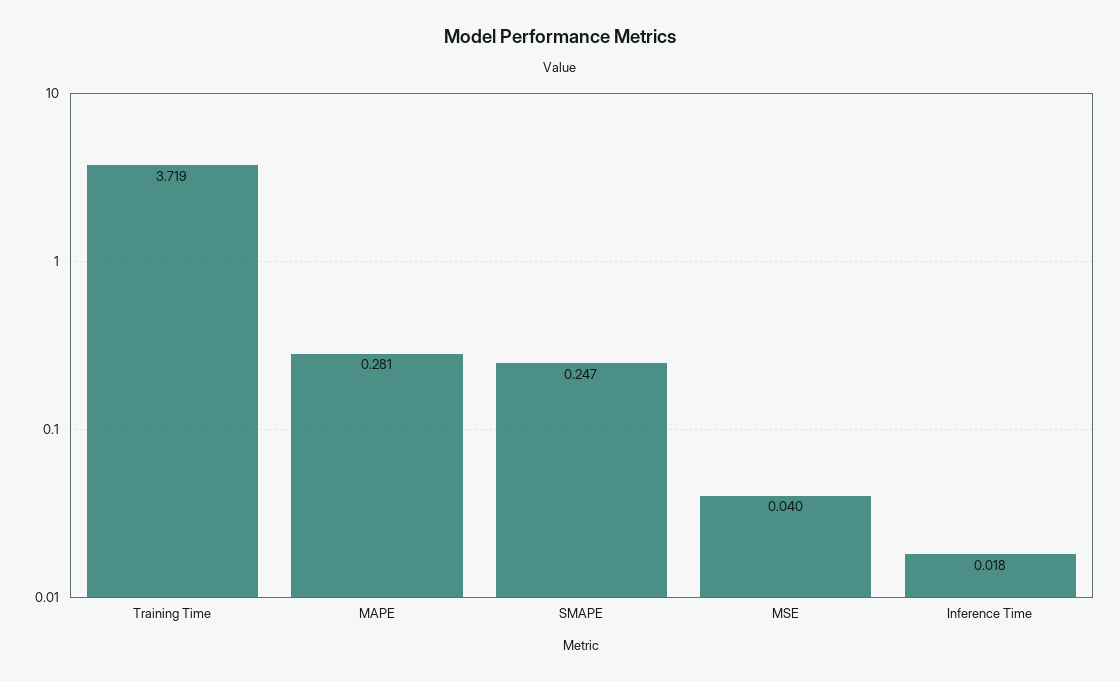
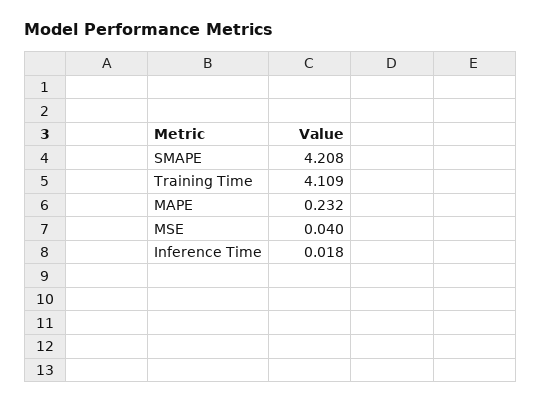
  {
-   "Training Time": 3.719,
+   "Training Time": 4.109,
-   "MAPE": 0.281,
+   "MAPE": 0.232,
-   "SMAPE": 0.247,
+   "SMAPE": 4.208,
    "MSE": 0.04,
    "Inference Time": 0.018
  }

